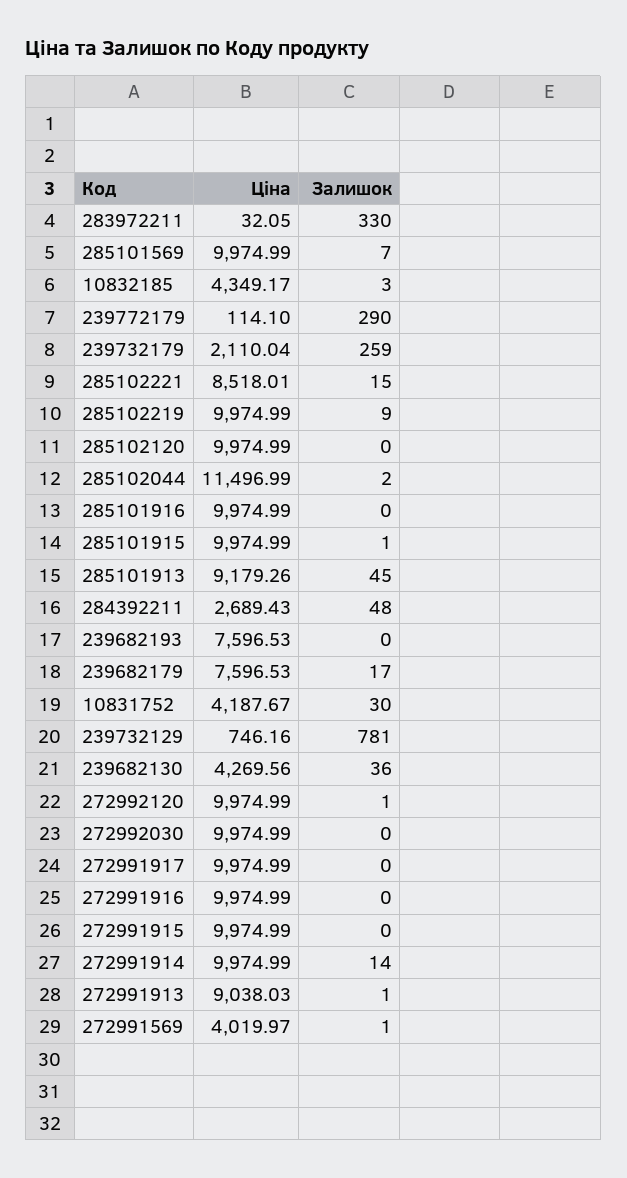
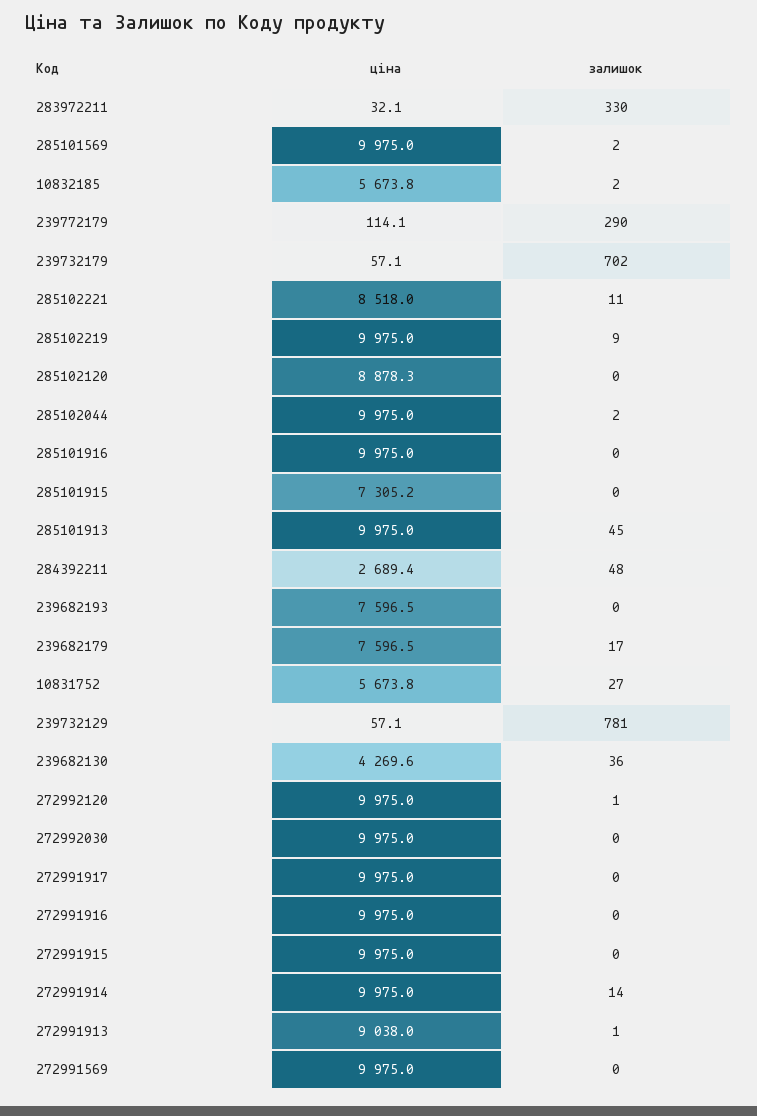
  {
    "Ціна": {
      "283972211": 32.05,
      "285101569": 9974.99,
-     "10832185": 4349.17,
+     "10832185": 5673.8,
      "239772179": 114.1,
-     "239732179": 2110.04,
+     "239732179": 57.1,
      "285102221": 8518.01,
      "285102219": 9974.99,
-     "285102120": 9974.99,
+     "285102120": 8878.3,
-     "285102044": 11496.99,
+     "285102044": 9975,
      "285101916": 9974.99,
-     "285101915": 9974.99,
+     "285101915": 7305.2,
-     "285101913": 9179.26,
+     "285101913": 9975,
      "284392211": 2689.43,
      "239682193": 7596.53,
      "239682179": 7596.53,
-     "10831752": 4187.67,
+     "10831752": 5673.8,
-     "239732129": 746.16,
+     "239732129": 57.1,
      "239682130": 4269.56,
      "272992120": 9974.99,
      "272992030": 9974.99,
      "272991917": 9974.99,
      "272991916": 9974.99,
      "272991915": 9974.99,
      "272991914": 9974.99,
      "272991913": 9038.03,
-     "272991569": 4019.97
+     "272991569": 9975
    },
    "Залишок": {
      "283972211": 330,
-     "285101569": 7,
+     "285101569": 2,
-     "10832185": 3,
+     "10832185": 2,
      "239772179": 290,
-     "239732179": 259,
+     "239732179": 702,
-     "285102221": 15,
+     "285102221": 11,
      "285102219": 9,
      "285102120": 0,
      "285102044": 2,
      "285101916": 0,
-     "285101915": 1,
+     "285101915": 0,
      "285101913": 45,
      "284392211": 48,
      "239682193": 0,
      "239682179": 17,
-     "10831752": 30,
+     "10831752": 27,
      "239732129": 781,
      "239682130": 36,
      "272992120": 1,
      "272992030": 0,
      "272991917": 0,
      "272991916": 0,
      "272991915": 0,
      "272991914": 14,
      "272991913": 1,
-     "272991569": 1
+     "272991569": 0
    }
  }

